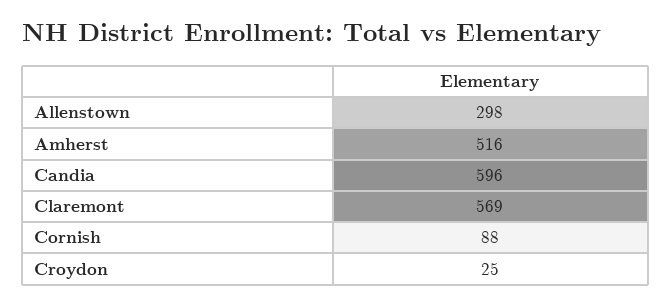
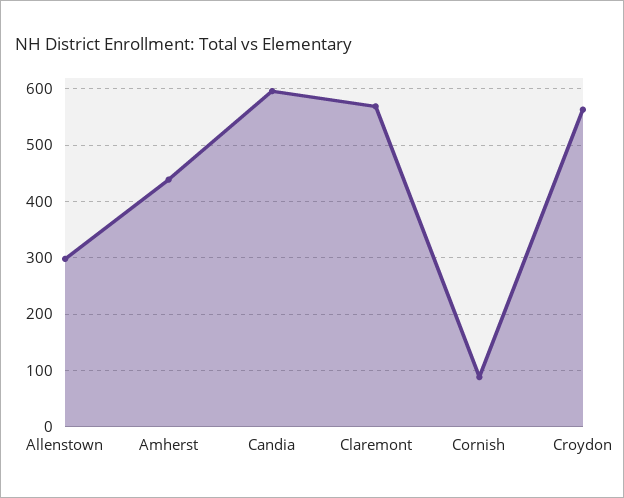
  {
    "Allenstown": 298,
-   "Amherst": 516,
+   "Amherst": 440,
    "Candia": 596,
    "Claremont": 569,
    "Cornish": 88,
-   "Croydon": 25
+   "Croydon": 560
  }

